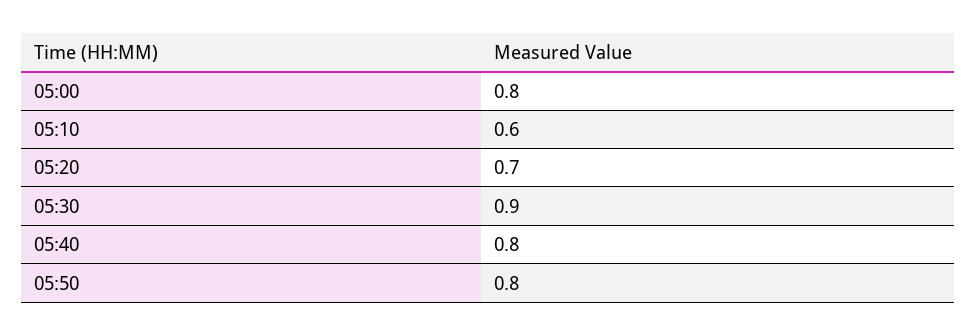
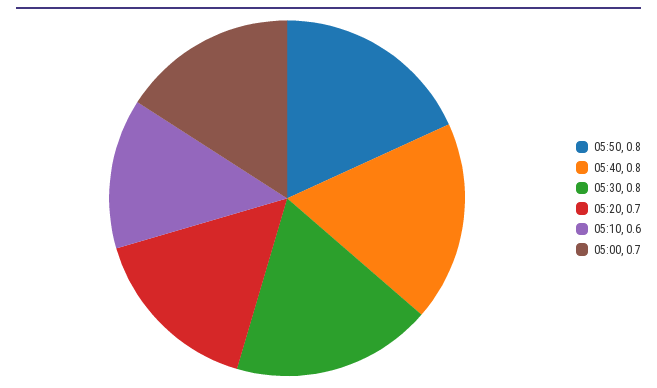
  {
-   "05:00": 0.8,
+   "05:00": 0.7,
    "05:10": 0.6,
    "05:20": 0.7,
-   "05:30": 0.9,
+   "05:30": 0.8,
    "05:40": 0.8,
    "05:50": 0.8
  }

